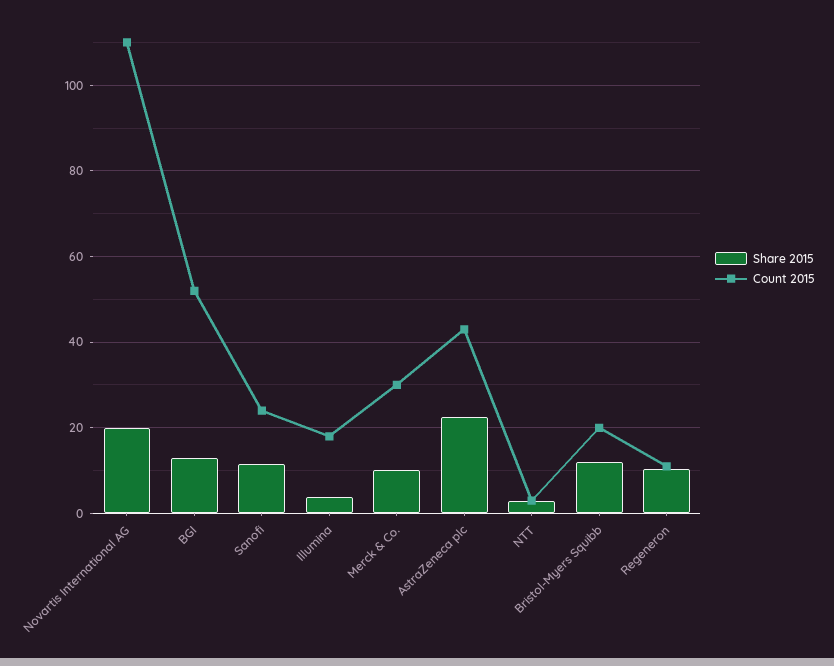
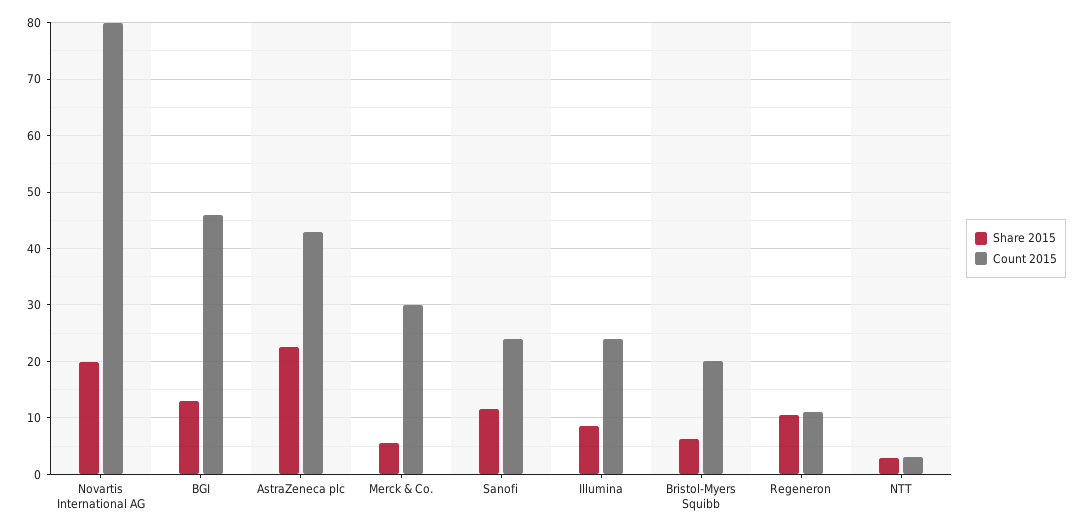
  {
    "Share 2015": {
      "Novartis International AG": 20,
      "BGI": 12,
      "Sanofi": 12,
-     "Illumina": 4,
+     "Illumina": 8,
-     "Merck & Co.": 10,
+     "Merck & Co.": 6,
      "AstraZeneca plc": 22,
      "NTT": 2,
-     "Bristol-Myers Squibb": 12,
+     "Bristol-Myers Squibb": 6,
      "Regeneron": 10
    },
    "Count 2015": {
-     "Novartis International AG": 110,
+     "Novartis International AG": 80,
-     "BGI": 52,
+     "BGI": 46,
      "Sanofi": 24,
-     "Illumina": 18,
+     "Illumina": 24,
      "Merck & Co.": 30,
      "AstraZeneca plc": 44,
      "NTT": 4,
      "Bristol-Myers Squibb": 20,
      "Regeneron": 12
    }
  }

